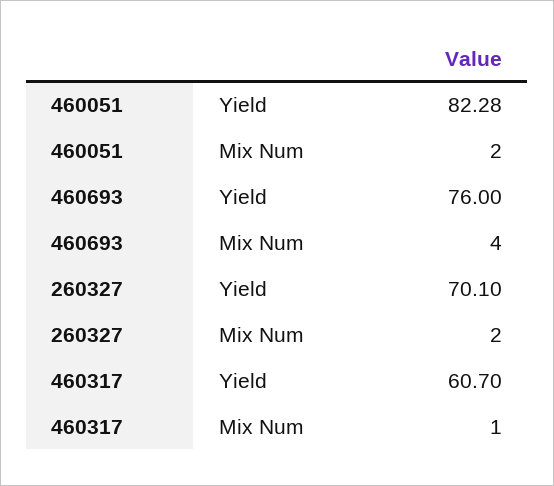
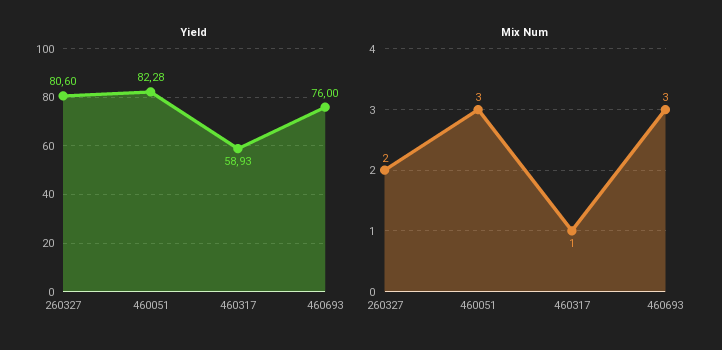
  {
    "Yield": {
      "460051": 82.28,
      "460693": 76,
-     "260327": 70.1,
+     "260327": 80.6,
-     "460317": 60.7
+     "460317": 58.93
    },
    "Mix Num": {
-     "460051": 2,
+     "460051": 3,
-     "460693": 4,
+     "460693": 3,
      "260327": 2,
      "460317": 1
    }
  }

